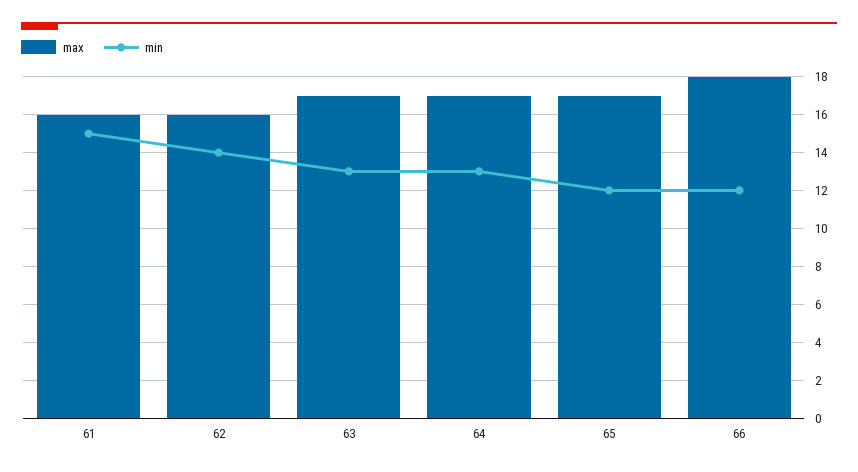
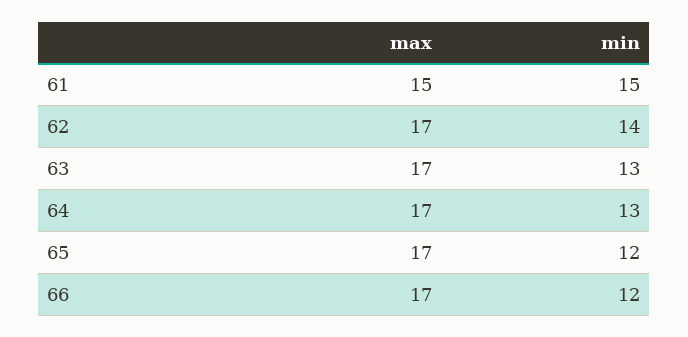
  {
    "max": {
-     "61": 16,
+     "61": 15,
-     "62": 16,
+     "62": 17,
      "63": 17,
      "64": 17,
      "65": 17,
-     "66": 18
+     "66": 17
    },
    "min": {
      "61": 15,
      "62": 14,
      "63": 13,
      "64": 13,
      "65": 12,
      "66": 12
    }
  }

